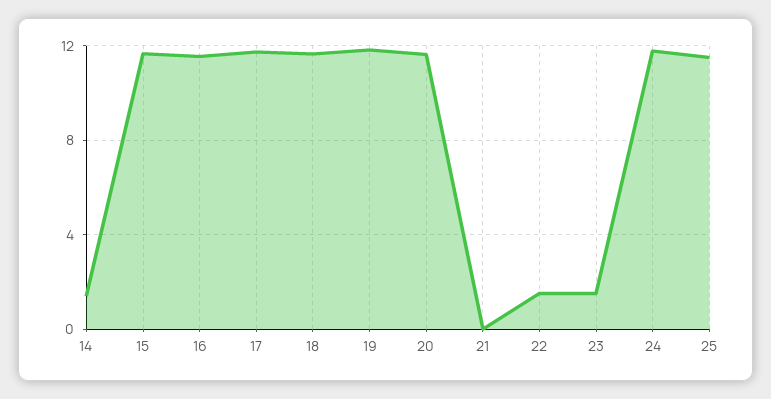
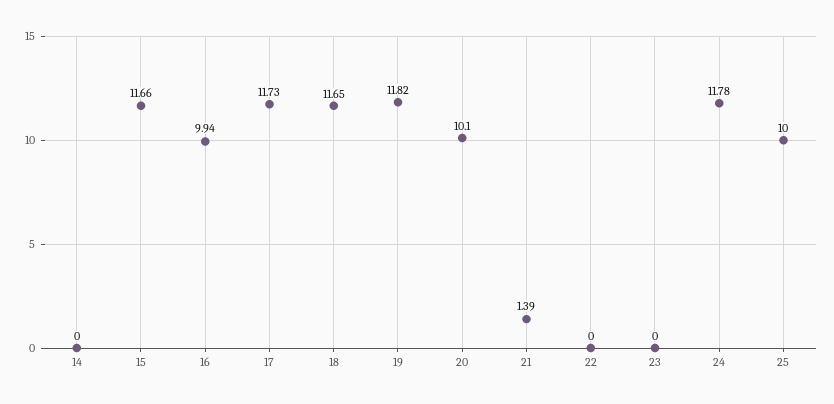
  {
-   "14": 1.5,
+   "14": 0,
    "15": 11.66,
-   "16": 11.5,
+   "16": 9.94,
    "17": 11.73,
    "18": 11.65,
    "19": 11.82,
-   "20": 11.5,
+   "20": 10.1,
-   "21": 0,
+   "21": 1.39,
-   "22": 1.5,
+   "22": 0,
-   "23": 1.5,
+   "23": 0,
    "24": 11.78,
-   "25": 11.5
+   "25": 10
  }

